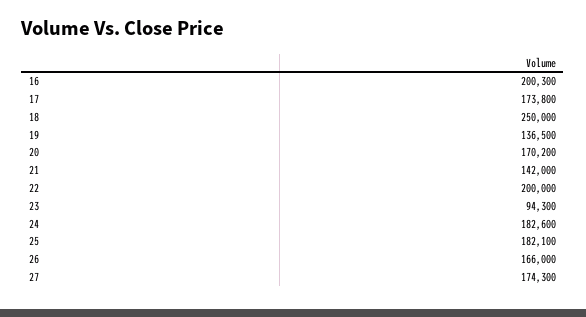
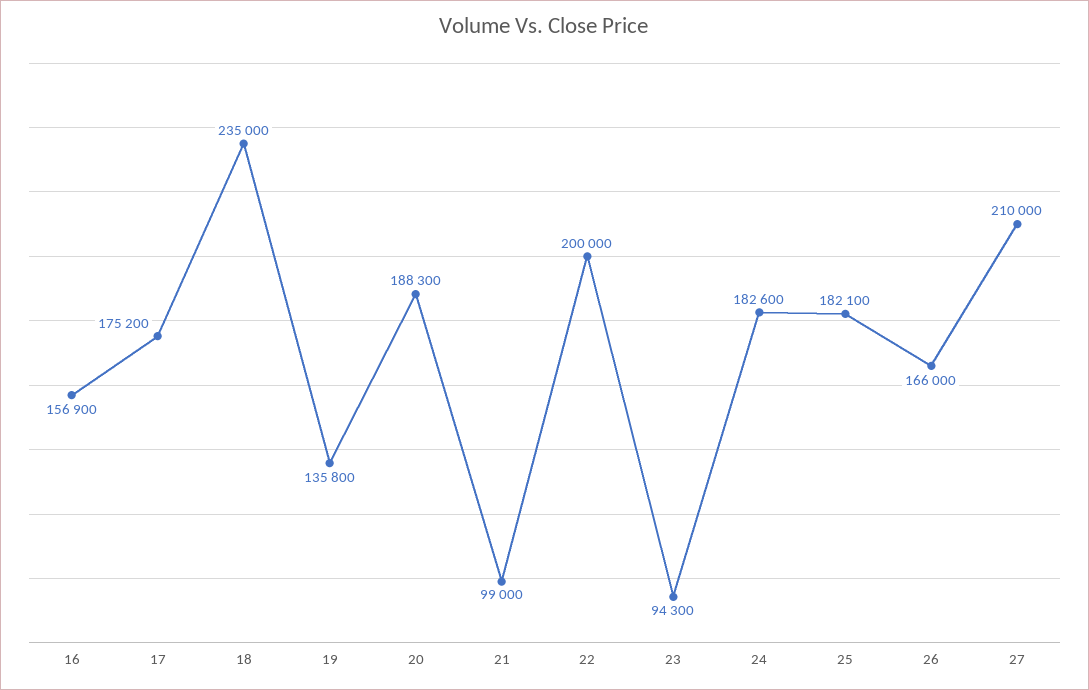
  {
-   "16": 200300,
+   "16": 156900,
-   "17": 173800,
+   "17": 175200,
-   "18": 250000,
+   "18": 235000,
-   "19": 136500,
+   "19": 135800,
-   "20": 170200,
+   "20": 188300,
-   "21": 142000,
+   "21": 99000,
    "22": 200000,
    "23": 94300,
    "24": 182600,
    "25": 182100,
    "26": 166000,
-   "27": 174300
+   "27": 210000
  }

